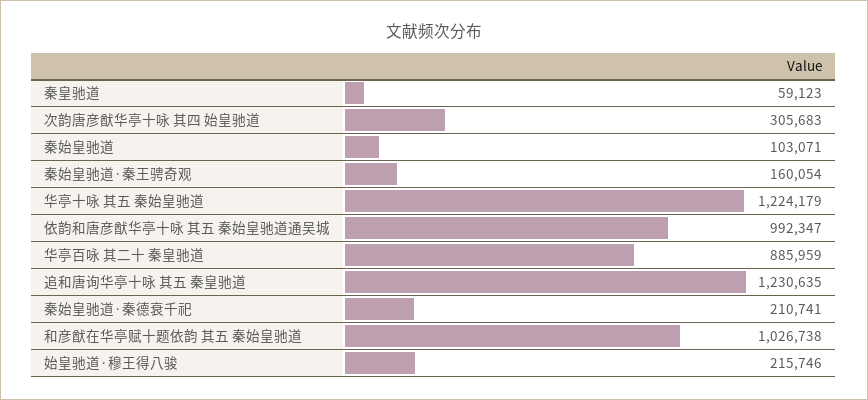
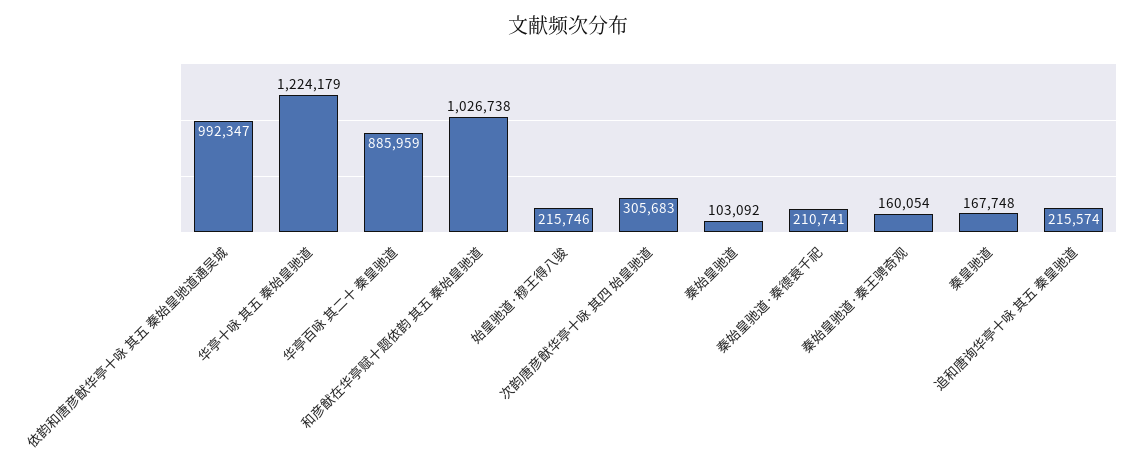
  {
-   "秦皇驰道": 59123,
+   "秦皇驰道": 167748,
    "次韵唐彦猷华亭十咏 其四 始皇驰道": 305683,
-   "秦始皇驰道": 103071,
+   "秦始皇驰道": 103092,
    "秦始皇驰道·秦王骋奇观": 160054,
    "华亭十咏 其五 秦始皇驰道": 1224179,
    "依韵和唐彦猷华亭十咏 其五 秦始皇驰道通吴城": 992347,
    "华亭百咏 其二十 秦皇驰道": 885959,
-   "追和唐询华亭十咏 其五 秦皇驰道": 1230635,
+   "追和唐询华亭十咏 其五 秦皇驰道": 215574,
    "秦始皇驰道·秦德衰千祀": 210741,
    "和彦猷在华亭赋十题依韵 其五 秦始皇驰道": 1026738,
    "始皇驰道·穆王得八骏": 215746
  }

